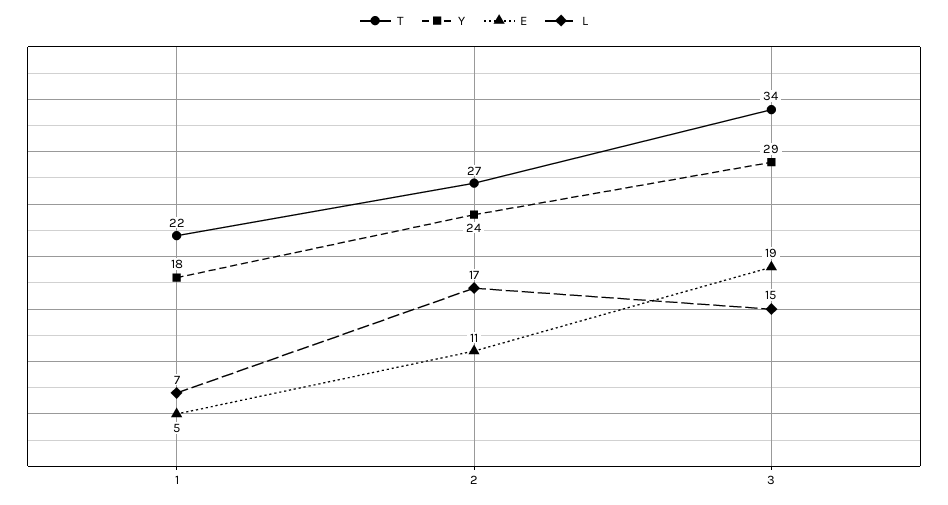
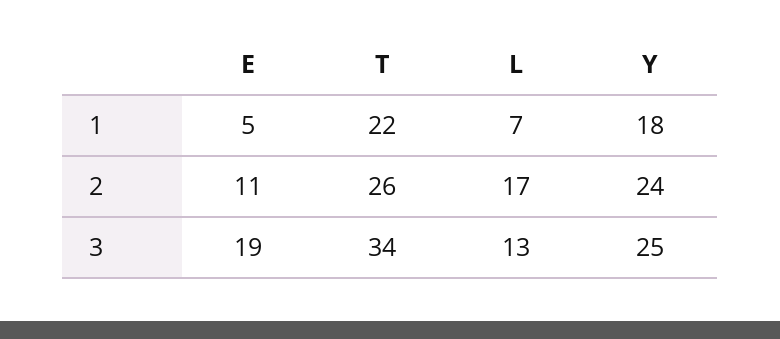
  {
    "T": {
      "1": 22,
-     "2": 27,
+     "2": 26,
      "3": 34
    },
    "Y": {
      "1": 18,
      "2": 24,
-     "3": 29
+     "3": 25
    },
    "E": {
      "1": 5,
      "2": 11,
      "3": 19
    },
    "L": {
      "1": 7,
      "2": 17,
-     "3": 15
+     "3": 13
    }
  }

